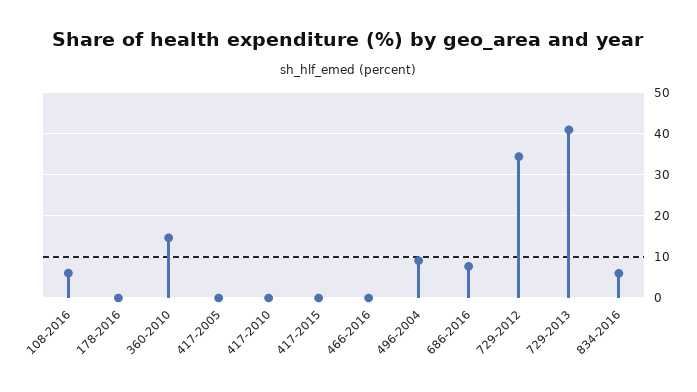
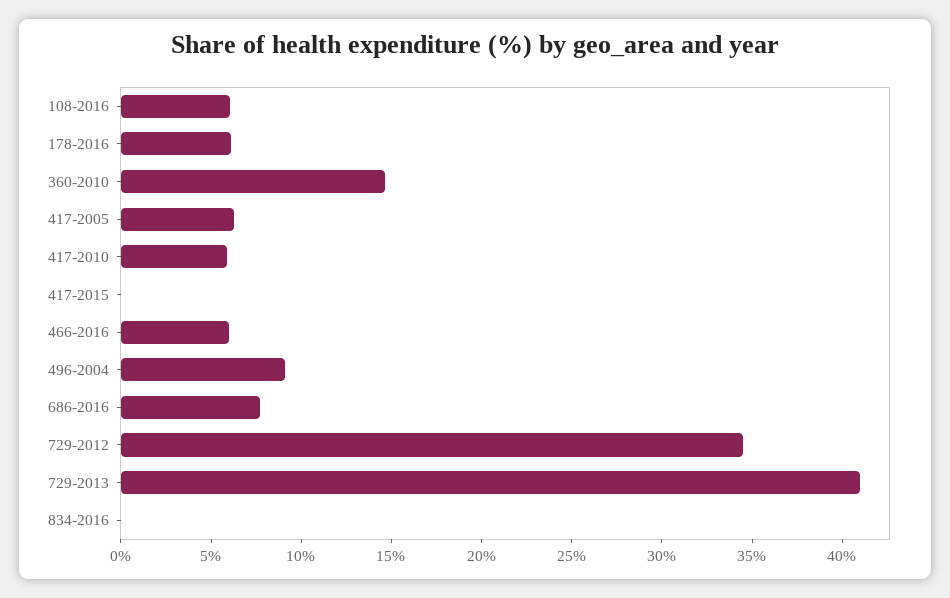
  {
    "108-2016": 6,
-   "178-2016": 0,
+   "178-2016": 6,
    "360-2010": 15,
-   "417-2005": 0,
+   "417-2005": 6,
-   "417-2010": 0,
+   "417-2010": 6,
    "417-2015": 0,
-   "466-2016": 0,
+   "466-2016": 6,
    "496-2004": 9,
    "686-2016": 8,
    "729-2012": 34,
    "729-2013": 41,
-   "834-2016": 6
+   "834-2016": 0
  }

